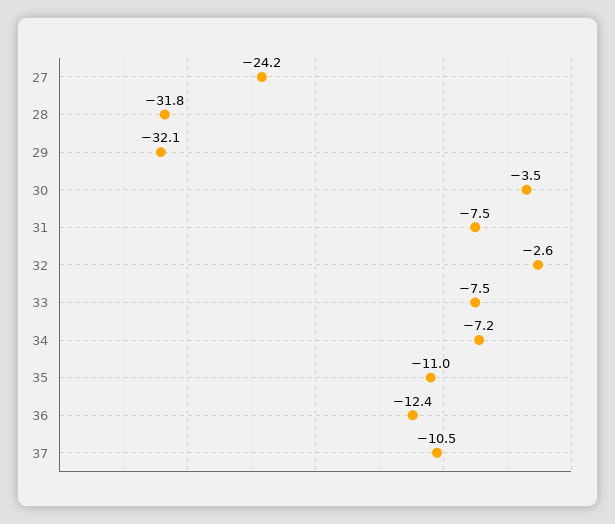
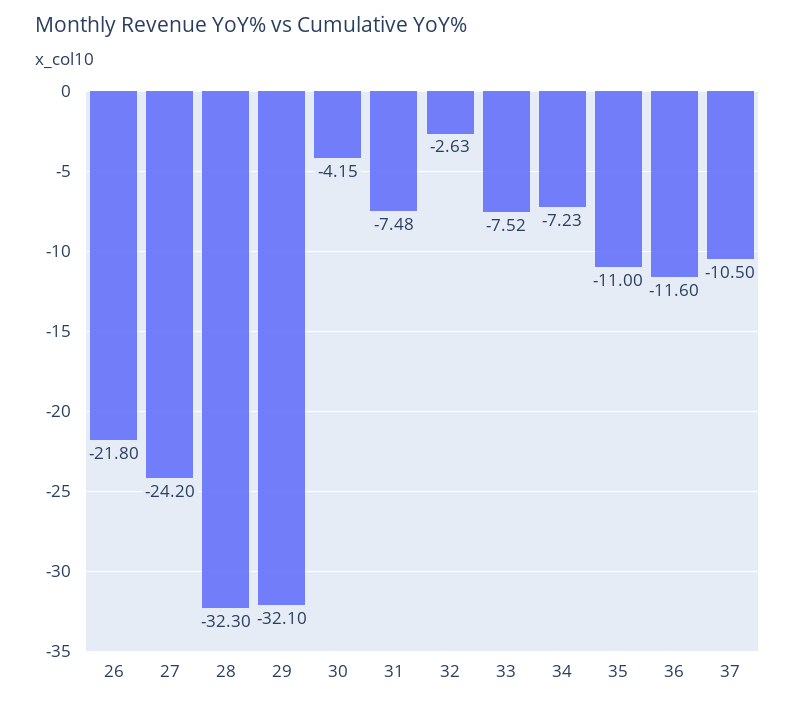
  {
    "27": -24.2,
-   "28": -31.8,
+   "28": -32.3,
    "29": -32.1,
-   "30": -3.5,
+   "30": -4.15,
    "31": -7.48,
    "32": -2.63,
    "33": -7.52,
    "34": -7.23,
    "35": -11,
-   "36": -12.4,
+   "36": -11.6,
-   "37": -10.5
+   "37": -10.5,
+   "26": -21.8
  }

